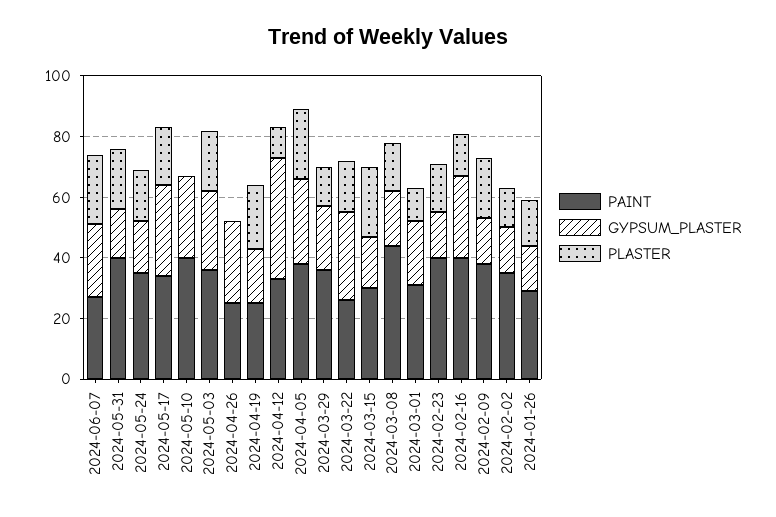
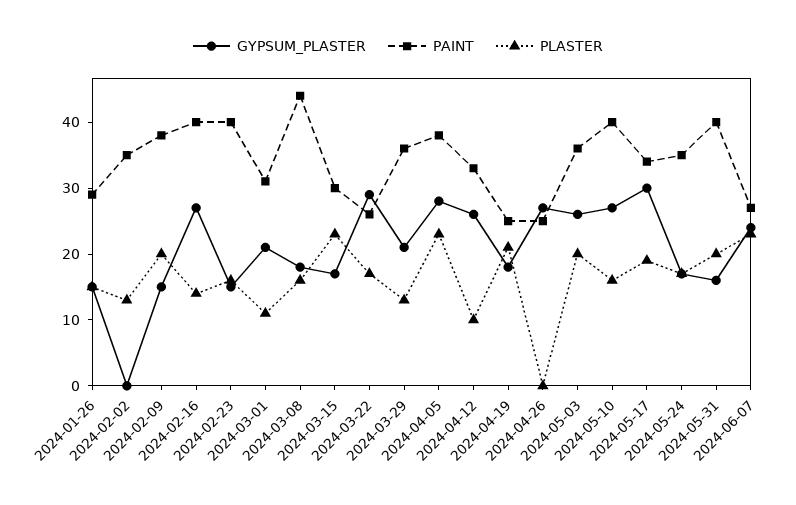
  {
    "PAINT": {
      "2024-06-07": 25,
      "2024-05-31": 40,
      "2024-05-24": 35,
      "2024-05-17": 35,
      "2024-05-10": 40,
      "2024-05-03": 35,
      "2024-04-26": 25,
      "2024-04-19": 25,
      "2024-04-12": 35,
      "2024-04-05": 40,
      "2024-03-29": 35,
      "2024-03-22": 25,
      "2024-03-15": 30,
      "2024-03-08": 45,
      "2024-03-01": 30,
      "2024-02-23": 40,
      "2024-02-16": 40,
      "2024-02-09": 40,
      "2024-02-02": 35,
      "2024-01-26": 30
    },
    "GYPSUM_PLASTER": {
      "2024-06-07": 25,
      "2024-05-31": 15,
      "2024-05-24": 15,
      "2024-05-17": 30,
      "2024-05-10": 25,
      "2024-05-03": 25,
      "2024-04-26": 25,
      "2024-04-19": 20,
-     "2024-04-12": 40,
+     "2024-04-12": 25,
      "2024-04-05": 30,
      "2024-03-29": 20,
      "2024-03-22": 30,
      "2024-03-15": 15,
      "2024-03-08": 20,
      "2024-03-01": 20,
      "2024-02-23": 15,
      "2024-02-16": 25,
      "2024-02-09": 15,
-     "2024-02-02": 15,
+     "2024-02-02": 0,
      "2024-01-26": 15
    },
    "PLASTER": {
      "2024-06-07": 25,
      "2024-05-31": 20,
      "2024-05-24": 15,
      "2024-05-17": 20,
-     "2024-05-10": 0,
+     "2024-05-10": 15,
      "2024-05-03": 20,
      "2024-04-26": 0,
      "2024-04-19": 20,
      "2024-04-12": 10,
      "2024-04-05": 25,
      "2024-03-29": 15,
      "2024-03-22": 15,
      "2024-03-15": 25,
      "2024-03-08": 15,
      "2024-03-01": 10,
      "2024-02-23": 15,
      "2024-02-16": 15,
      "2024-02-09": 20,
      "2024-02-02": 15,
      "2024-01-26": 15
    }
  }

